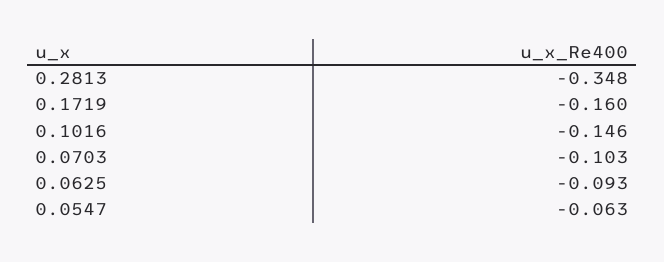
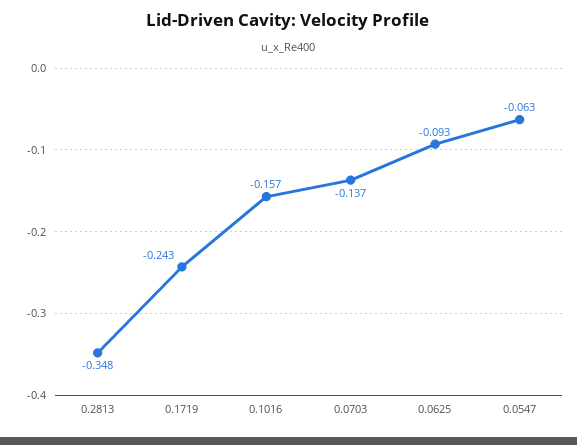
  {
    "0.2813": -0.348,
-   "0.1719": -0.16,
+   "0.1719": -0.243,
-   "0.1016": -0.146,
+   "0.1016": -0.157,
-   "0.0703": -0.103,
+   "0.0703": -0.137,
    "0.0625": -0.093,
    "0.0547": -0.063
  }

